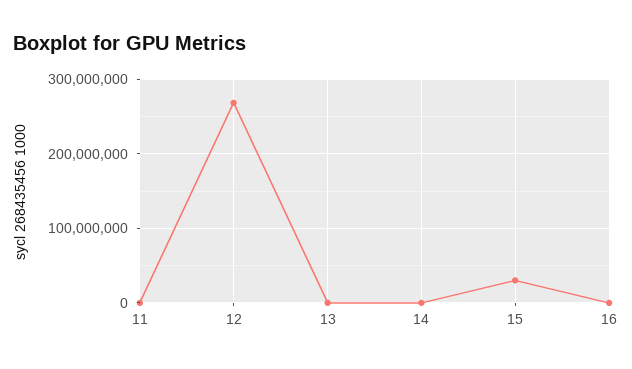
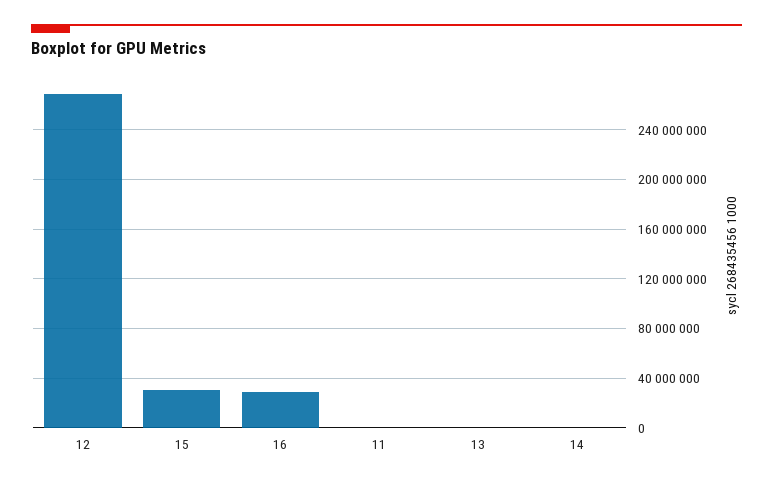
  {
    "11": 0,
    "12": 270000000,
    "13": 0,
    "14": 0,
    "15": 30000000,
-   "16": 0
+   "16": 30000000
  }

